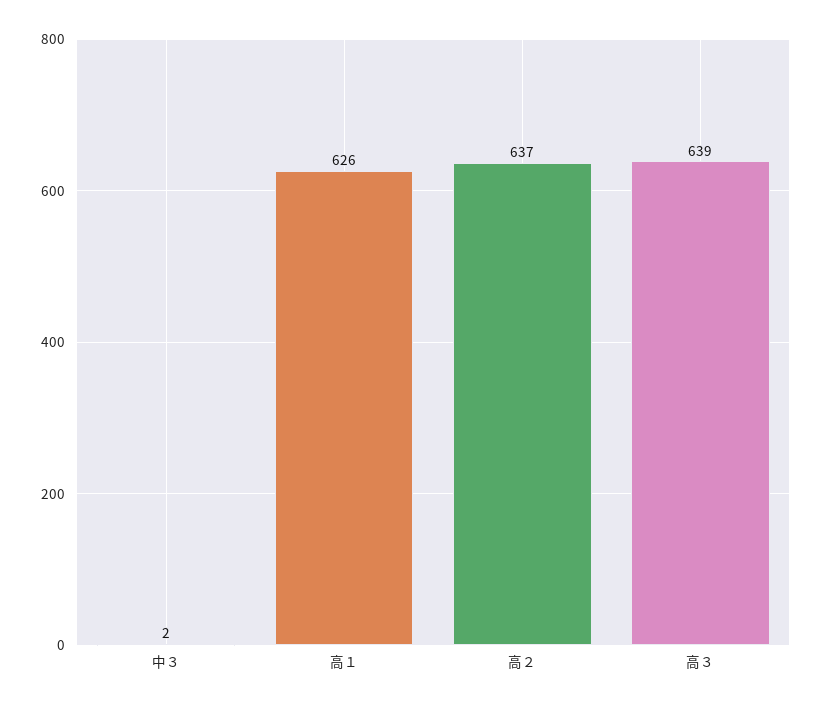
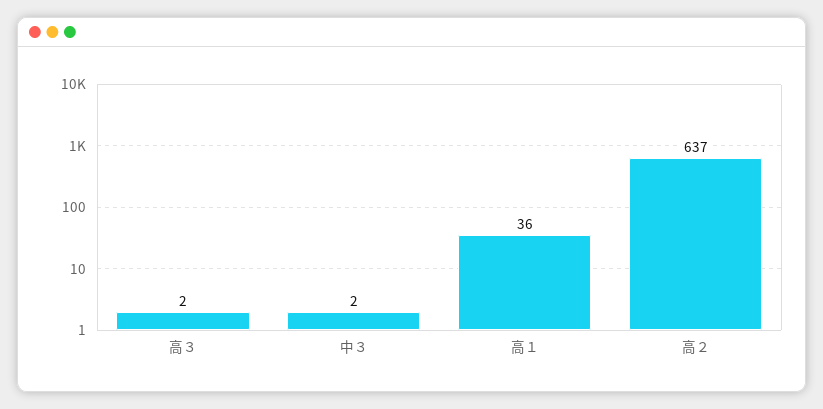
  {
    "中３": 2,
-   "高１": 626,
+   "高１": 36,
    "高２": 637,
-   "高３": 639
+   "高３": 2
  }

